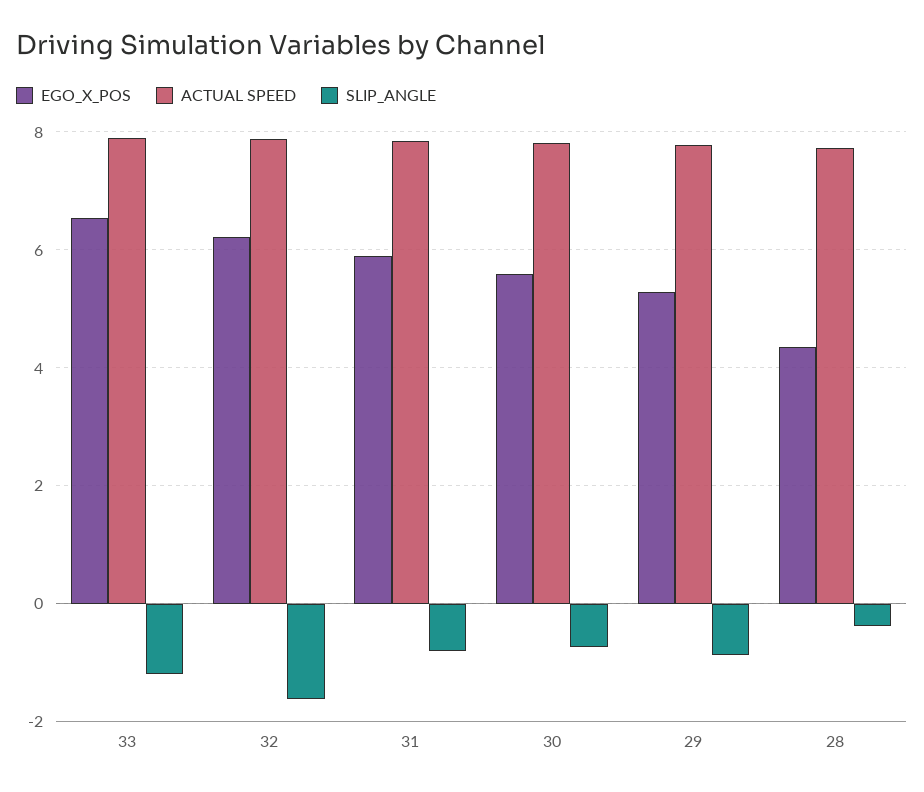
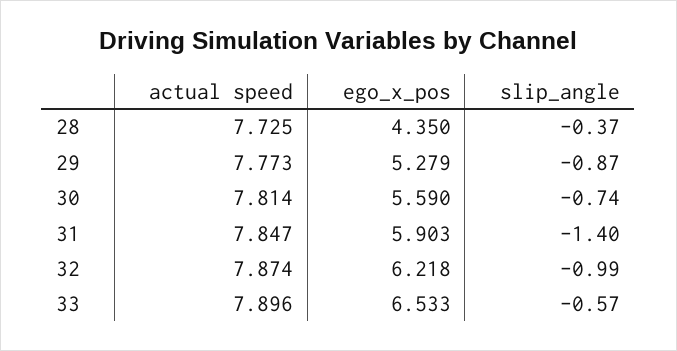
  {
    "EGO_X_POS": {
      "33": 6.533,
      "32": 6.218,
      "31": 5.903,
      "30": 5.59,
      "29": 5.279,
      "28": 4.35
    },
    "ACTUAL SPEED": {
      "33": 7.896,
      "32": 7.874,
      "31": 7.847,
      "30": 7.814,
      "29": 7.773,
      "28": 7.725
    },
    "SLIP_ANGLE": {
-     "33": -1.2,
+     "33": -0.57,
-     "32": -1.6,
+     "32": -0.99,
-     "31": -0.8,
+     "31": -1.4,
      "30": -0.74,
      "29": -0.87,
      "28": -0.37
    }
  }

